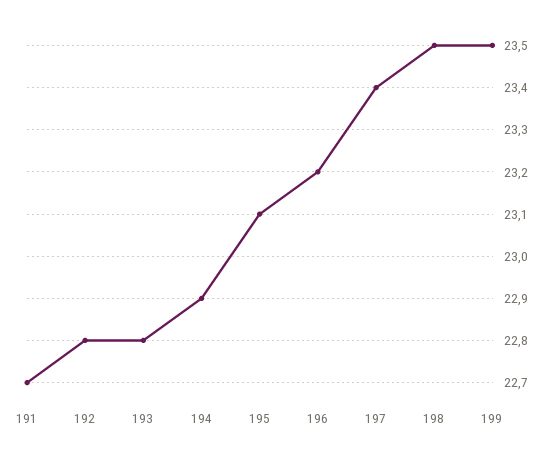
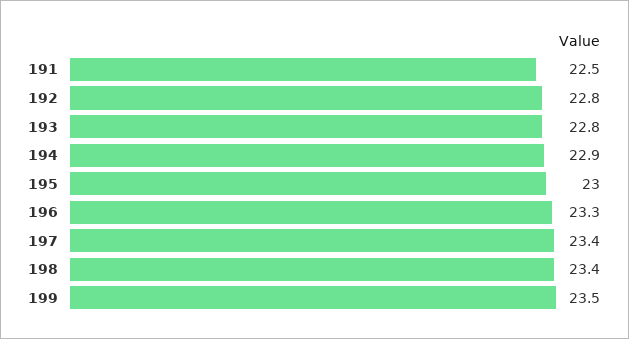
  {
-   "191": 22.7,
+   "191": 22.5,
    "192": 22.8,
    "193": 22.8,
    "194": 22.9,
-   "195": 23.1,
+   "195": 23,
-   "196": 23.2,
+   "196": 23.3,
    "197": 23.4,
-   "198": 23.5,
+   "198": 23.4,
    "199": 23.5
  }

